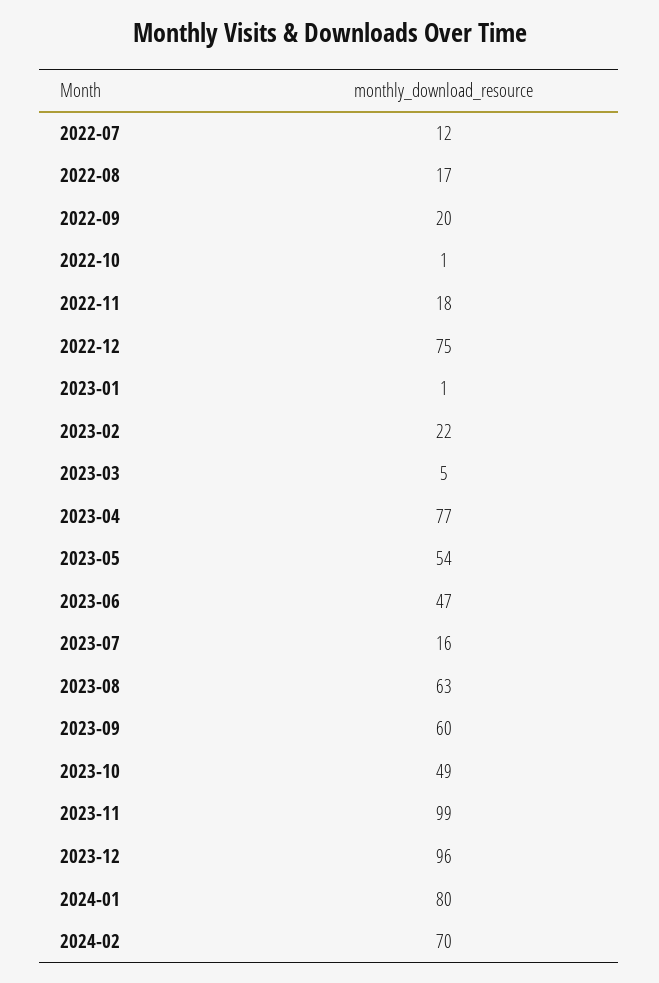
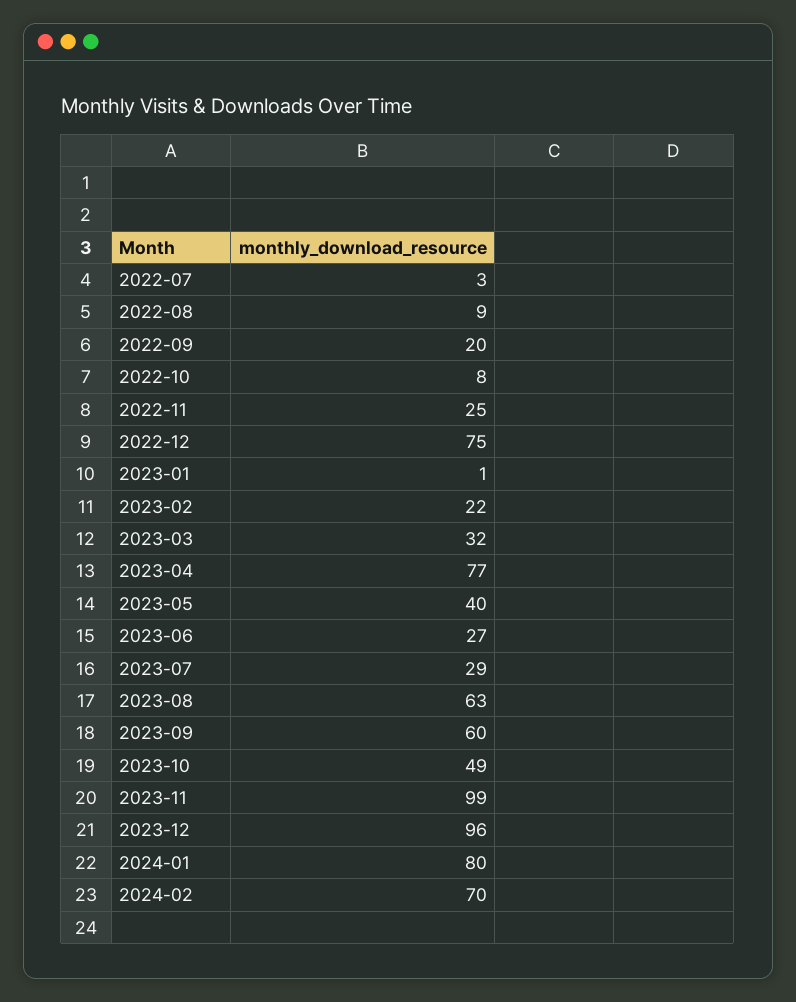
  {
-   "2022-07": 12,
+   "2022-07": 3,
-   "2022-08": 17,
+   "2022-08": 9,
    "2022-09": 20,
-   "2022-10": 1,
+   "2022-10": 8,
-   "2022-11": 18,
+   "2022-11": 25,
    "2022-12": 75,
    "2023-01": 1,
    "2023-02": 22,
-   "2023-03": 5,
+   "2023-03": 32,
    "2023-04": 77,
-   "2023-05": 54,
+   "2023-05": 40,
-   "2023-06": 47,
+   "2023-06": 27,
-   "2023-07": 16,
+   "2023-07": 29,
    "2023-08": 63,
    "2023-09": 60,
    "2023-10": 49,
    "2023-11": 99,
    "2023-12": 96,
    "2024-01": 80,
    "2024-02": 70
  }

